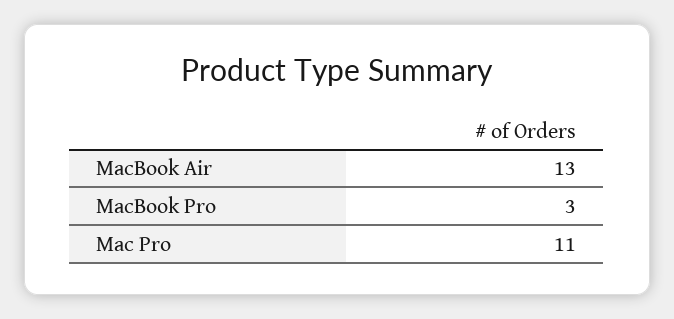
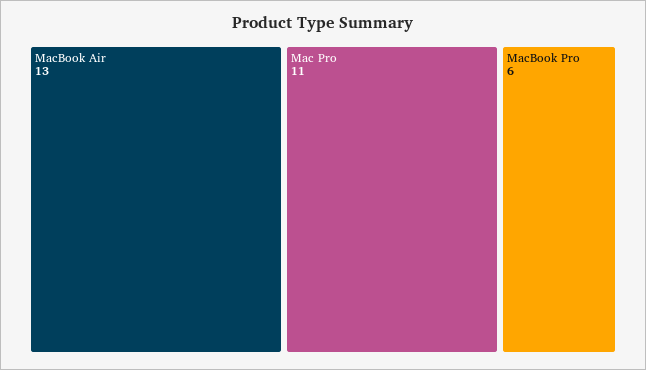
  {
    "MacBook Air": 13,
-   "MacBook Pro": 3,
+   "MacBook Pro": 6,
    "Mac Pro": 11
  }

